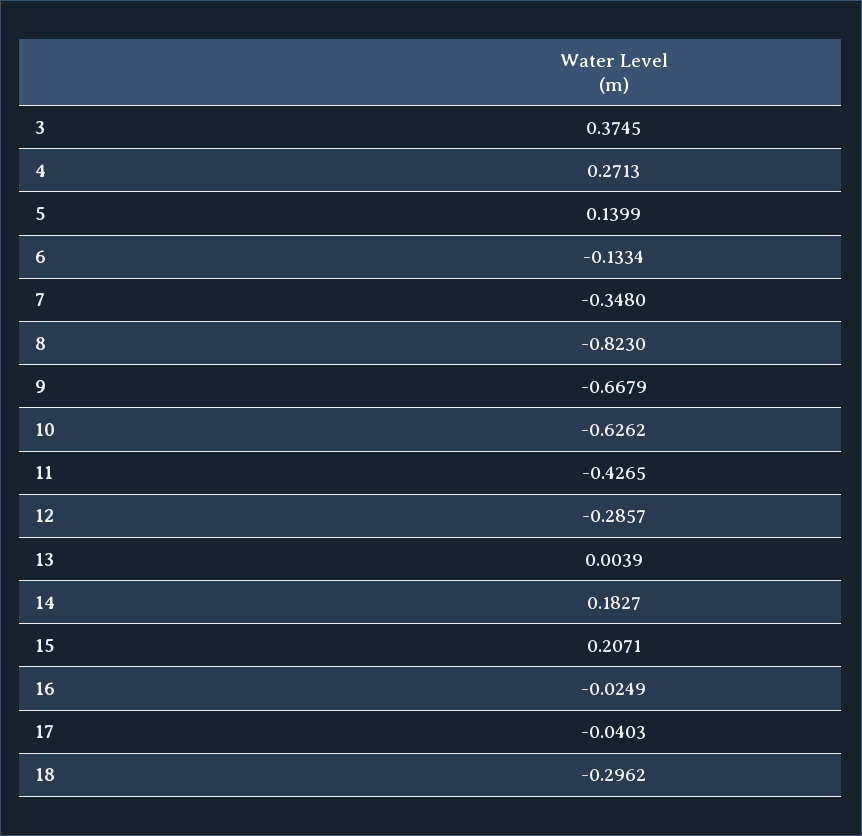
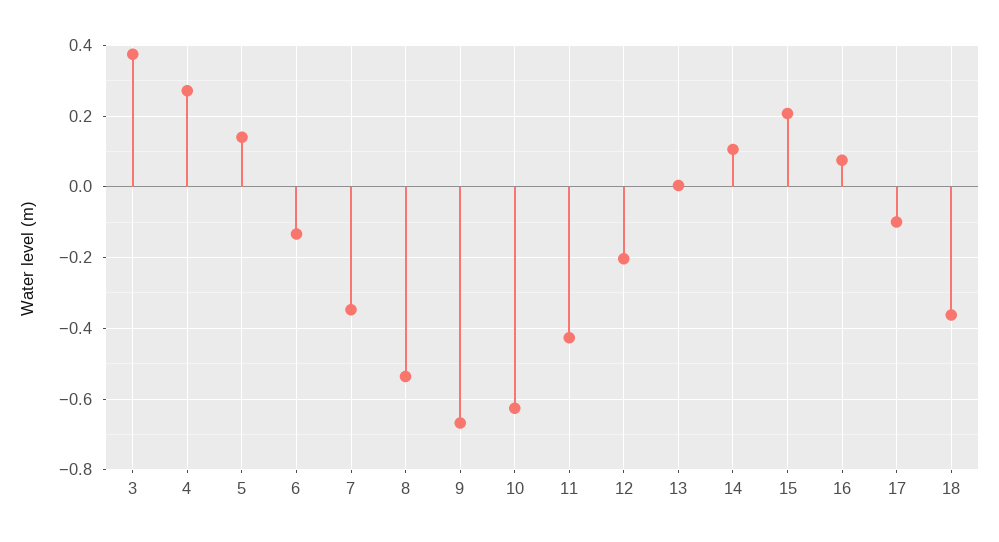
  {
    "3": 0.3745,
    "4": 0.2713,
    "5": 0.1399,
    "6": -0.1334,
    "7": -0.348,
-   "8": -0.823,
+   "8": -0.54,
    "9": -0.6679,
    "10": -0.6262,
    "11": -0.4265,
-   "12": -0.2857,
+   "12": -0.2,
    "13": 0.0039,
-   "14": 0.1827,
+   "14": 0.1,
    "15": 0.2071,
-   "16": -0.0249,
+   "16": 0.08,
-   "17": -0.0403,
+   "17": -0.1,
-   "18": -0.2962
+   "18": -0.36
  }

